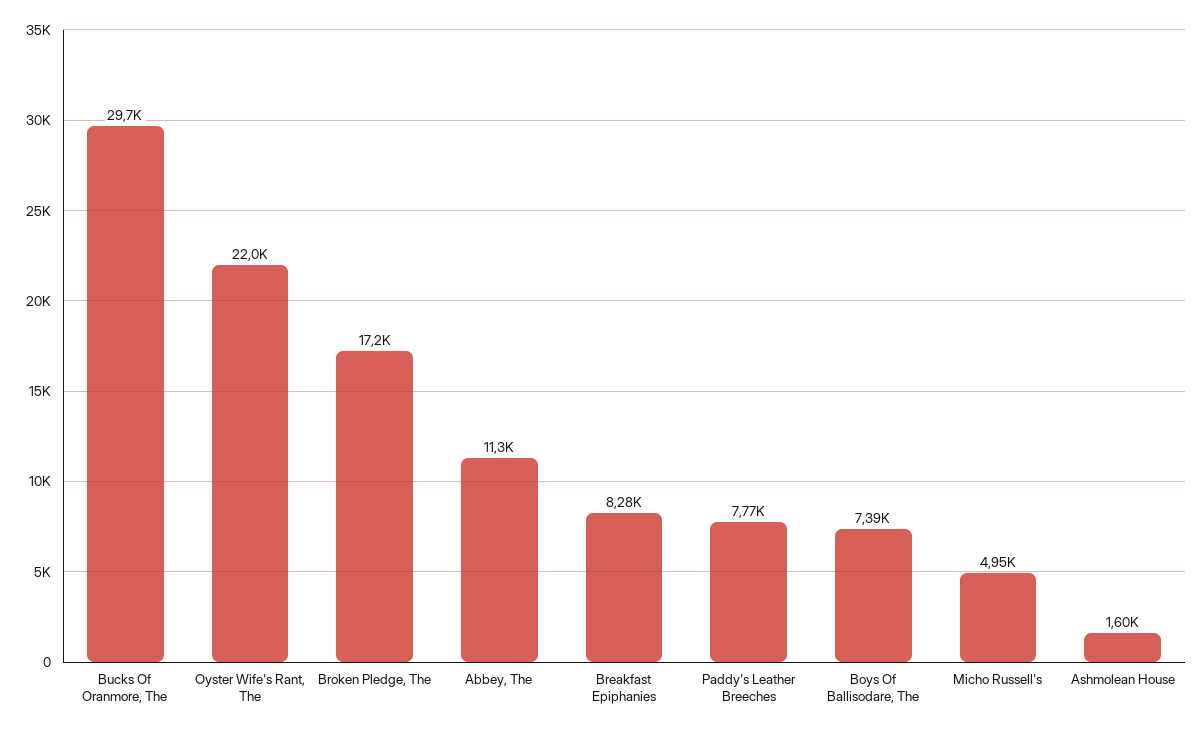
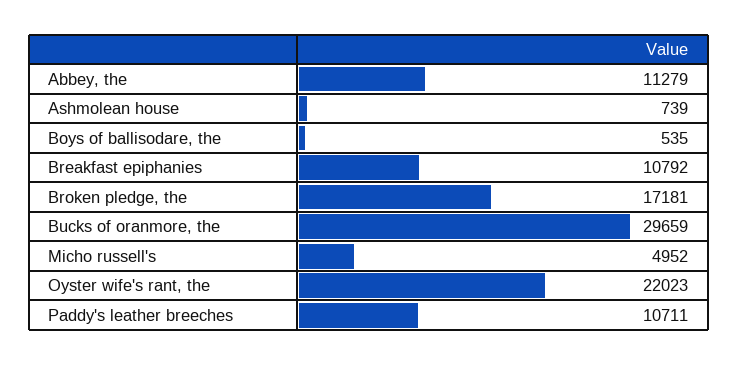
  {
    "Bucks Of Oranmore, The": 29659,
    "Oyster Wife's Rant, The": 22023,
    "Broken Pledge, The": 17181,
    "Abbey, The": 11279,
-   "Breakfast Epiphanies": 8280,
+   "Breakfast Epiphanies": 10792,
-   "Paddy's Leather Breeches": 7770,
+   "Paddy's Leather Breeches": 10711,
-   "Boys Of Ballisodare, The": 7390,
+   "Boys Of Ballisodare, The": 535,
    "Micho Russell's": 4952,
-   "Ashmolean House": 1600
+   "Ashmolean House": 739
  }

